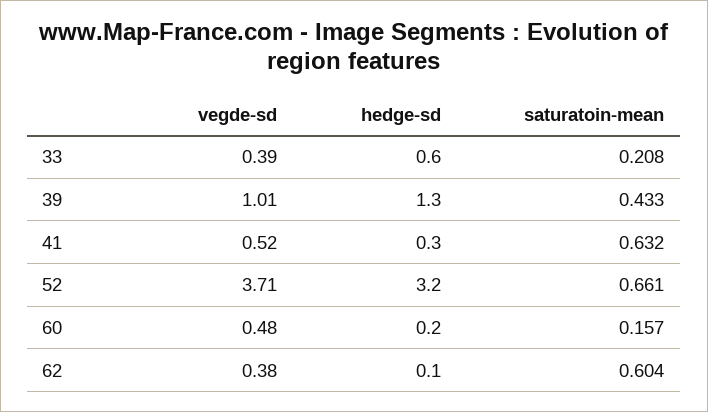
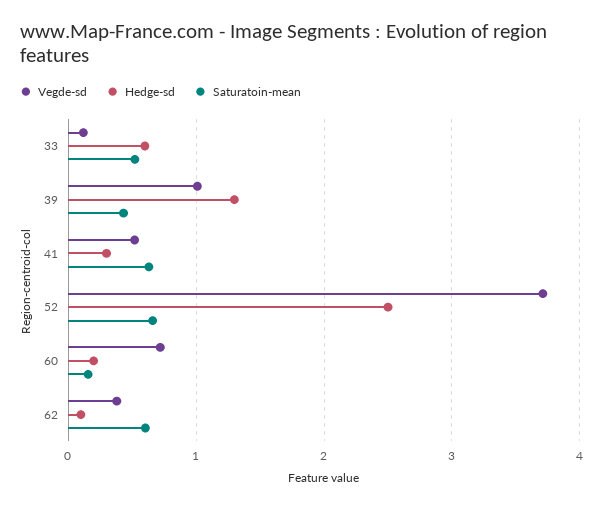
  {
    "vegde-sd": {
-     "33": 0.39,
+     "33": 0.1,
      "39": 1.01,
      "41": 0.52,
      "52": 3.71,
-     "60": 0.48,
+     "60": 0.7,
      "62": 0.38
    },
    "hedge-sd": {
      "33": 0.6,
      "39": 1.3,
      "41": 0.3,
-     "52": 3.2,
+     "52": 2.5,
      "60": 0.2,
      "62": 0.1
    },
    "saturatoin-mean": {
-     "33": 0.208,
+     "33": 0.5,
      "39": 0.433,
      "41": 0.632,
      "52": 0.661,
      "60": 0.157,
      "62": 0.604
    }
  }

